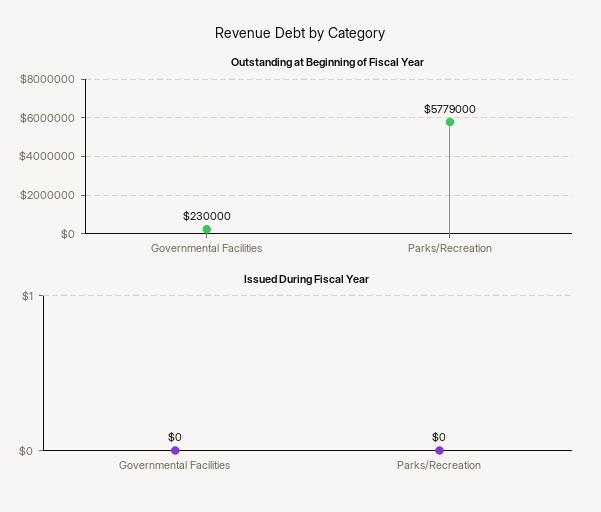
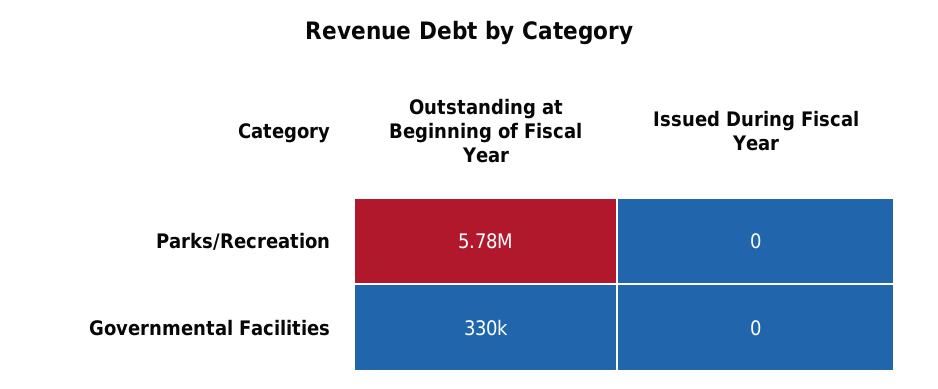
  {
    "Outstanding at Beginning of Fiscal Year": {
-     "Governmental Facilities": 230000,
+     "Governmental Facilities": 330000,
      "Parks/Recreation": 5779000
    },
    "Issued During Fiscal Year": {
      "Governmental Facilities": 0,
      "Parks/Recreation": 0
    }
  }

